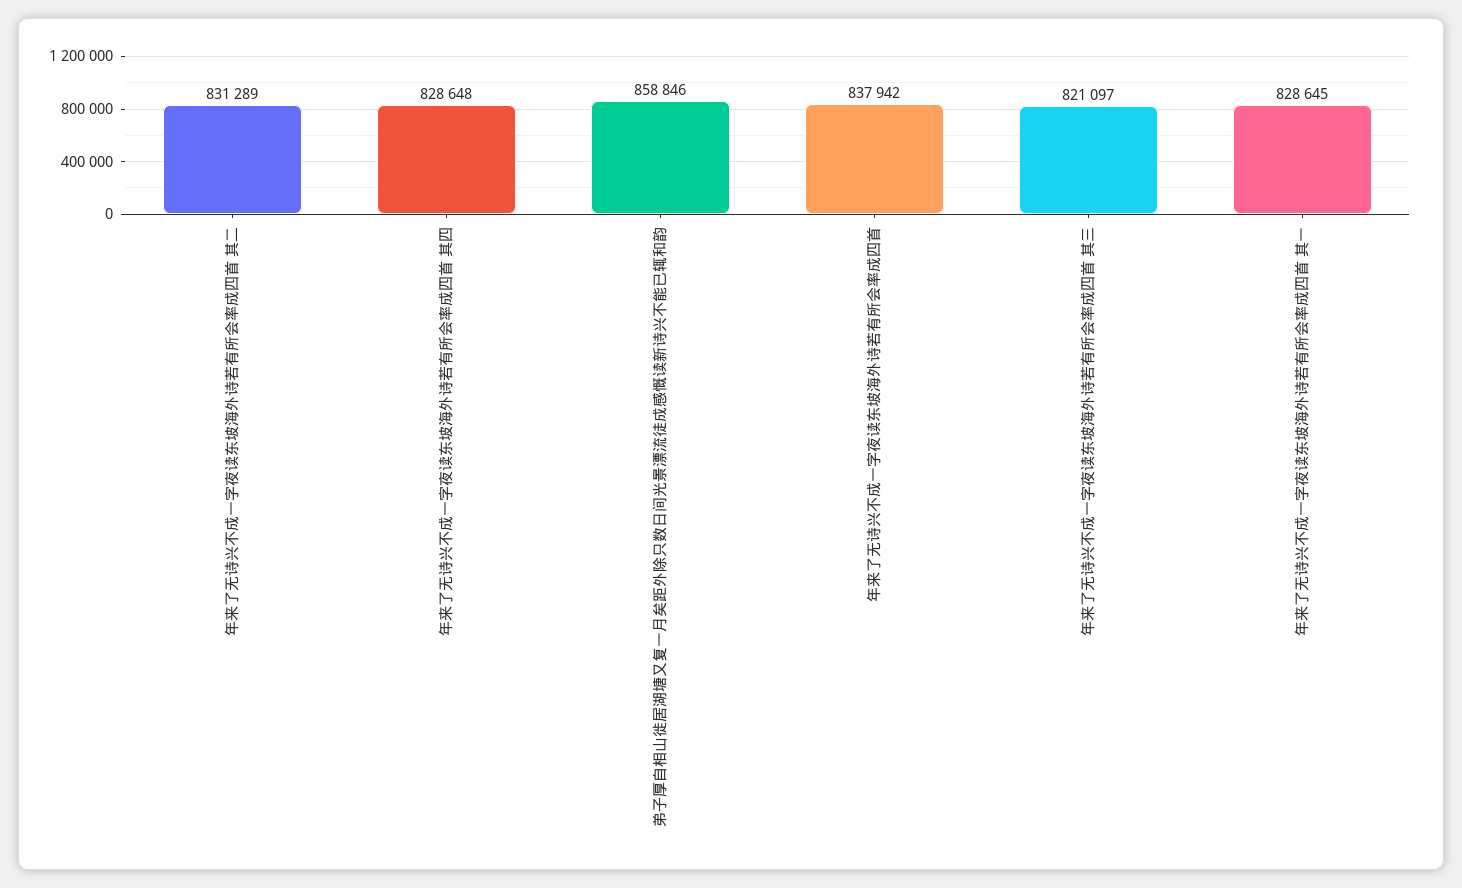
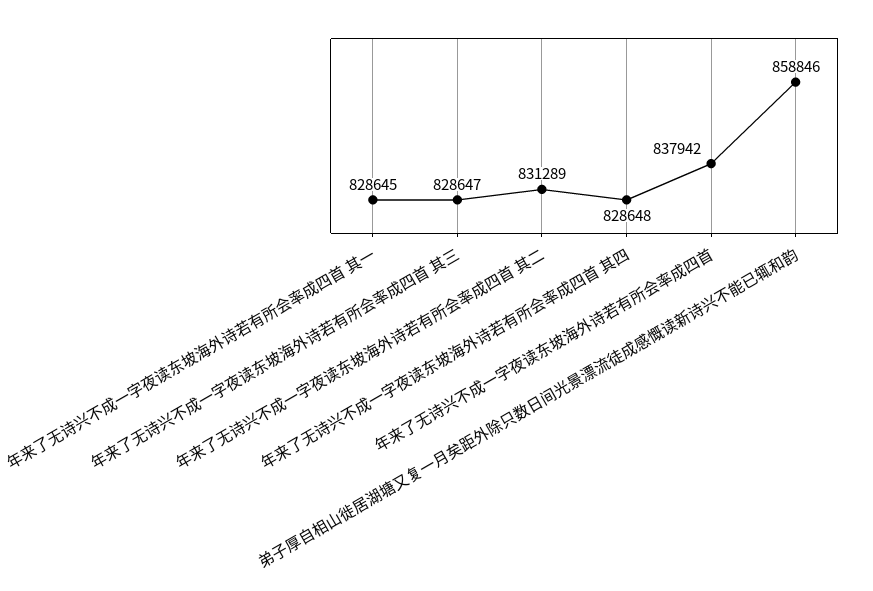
  {
    "年来了无诗兴不成一字夜读东坡海外诗若有所会率成四首 其二": 831289,
    "年来了无诗兴不成一字夜读东坡海外诗若有所会率成四首 其四": 828648,
    "弟子厚自相山徙居湖塘又复一月矣距外除只数日间光景漂流徒成感慨读新诗兴不能已辄和韵": 858846,
    "年来了无诗兴不成一字夜读东坡海外诗若有所会率成四首": 837942,
-   "年来了无诗兴不成一字夜读东坡海外诗若有所会率成四首 其三": 821097,
+   "年来了无诗兴不成一字夜读东坡海外诗若有所会率成四首 其三": 828647,
    "年来了无诗兴不成一字夜读东坡海外诗若有所会率成四首 其一": 828645
  }

